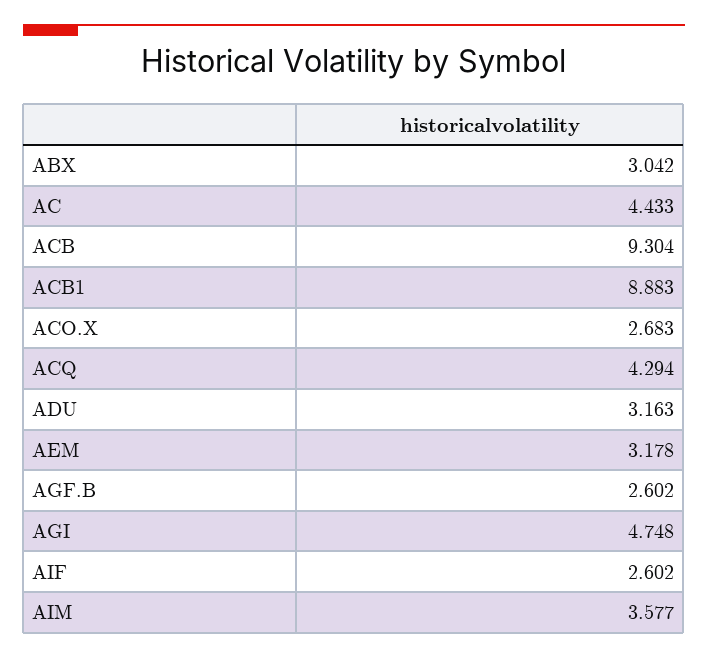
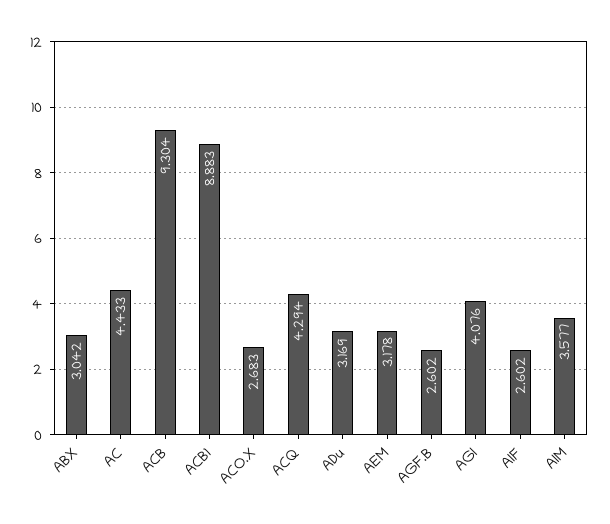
  {
    "ABX": 3.042,
    "AC": 4.433,
    "ACB": 9.304,
    "ACB1": 8.883,
    "ACO.X": 2.683,
    "ACQ": 4.294,
-   "ADU": 3.163,
+   "ADU": 3.169,
    "AEM": 3.178,
    "AGF.B": 2.602,
-   "AGI": 4.748,
+   "AGI": 4.076,
    "AIF": 2.602,
    "AIM": 3.577
  }

